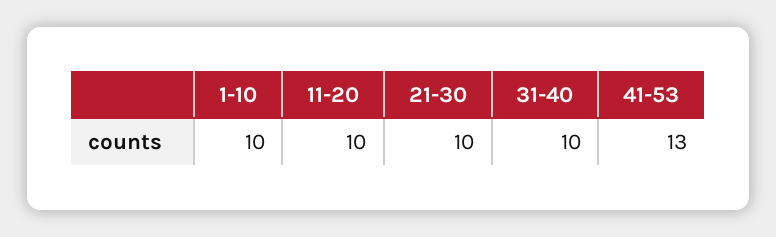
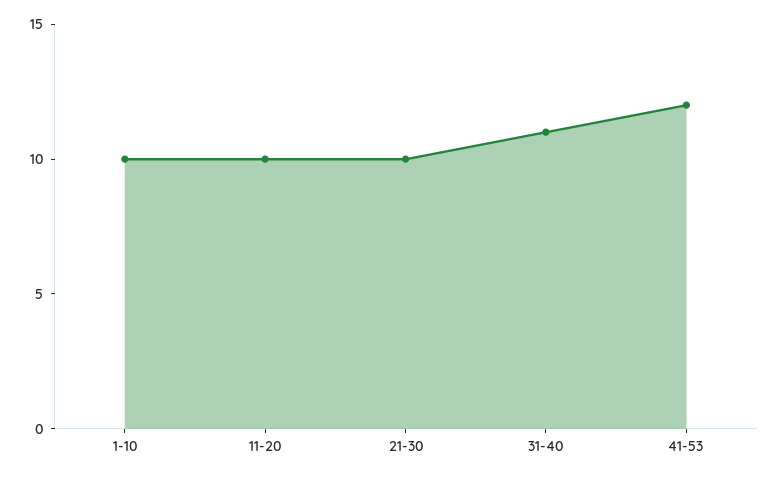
  {
    "1-10": 10,
    "11-20": 10,
    "21-30": 10,
-   "31-40": 10,
+   "31-40": 11,
-   "41-53": 13
+   "41-53": 12
  }

